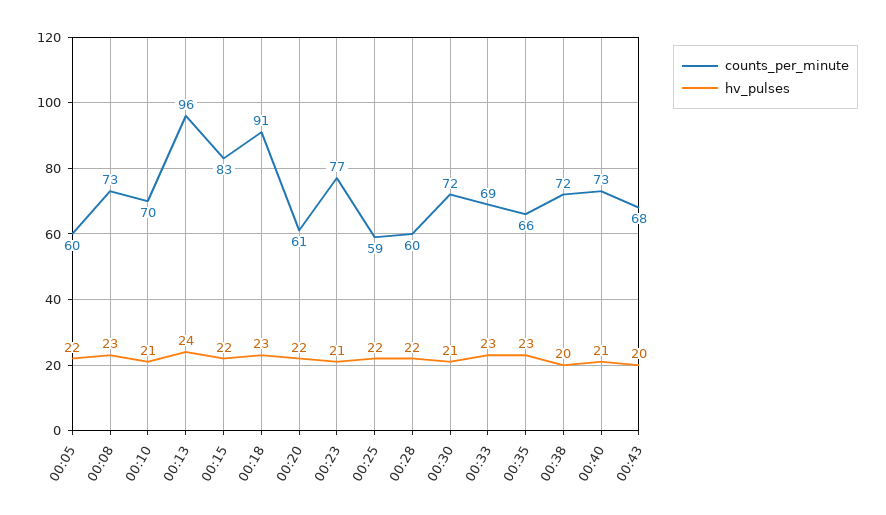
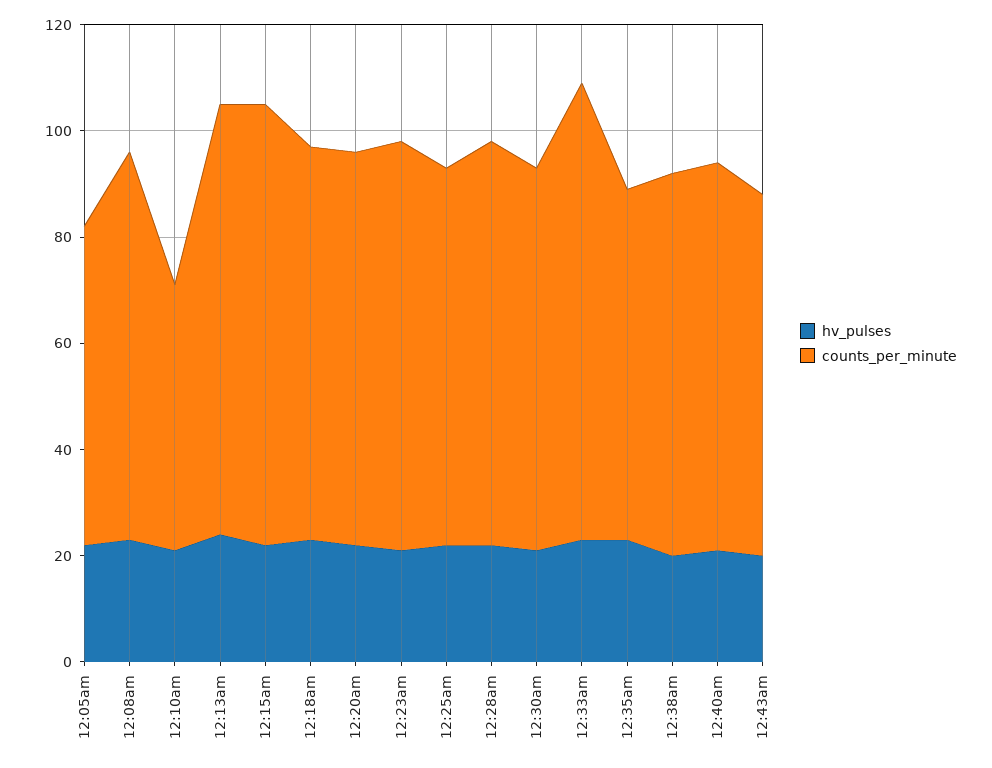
  {
    "counts_per_minute": {
      "00:05": 60,
      "00:08": 73,
-     "00:10": 70,
+     "00:10": 50,
-     "00:13": 96,
+     "00:13": 80,
      "00:15": 83,
-     "00:18": 91,
+     "00:18": 75,
-     "00:20": 61,
+     "00:20": 75,
      "00:23": 77,
-     "00:25": 59,
+     "00:25": 70,
-     "00:28": 60,
+     "00:28": 75,
      "00:30": 72,
-     "00:33": 69,
+     "00:33": 85,
      "00:35": 66,
      "00:38": 72,
      "00:40": 73,
      "00:43": 68
    },
    "hv_pulses": {
      "00:05": 22,
      "00:08": 23,
      "00:10": 21,
      "00:13": 24,
      "00:15": 22,
      "00:18": 23,
      "00:20": 22,
      "00:23": 21,
      "00:25": 22,
      "00:28": 22,
      "00:30": 21,
      "00:33": 23,
      "00:35": 23,
      "00:38": 20,
      "00:40": 21,
      "00:43": 20
    }
  }

